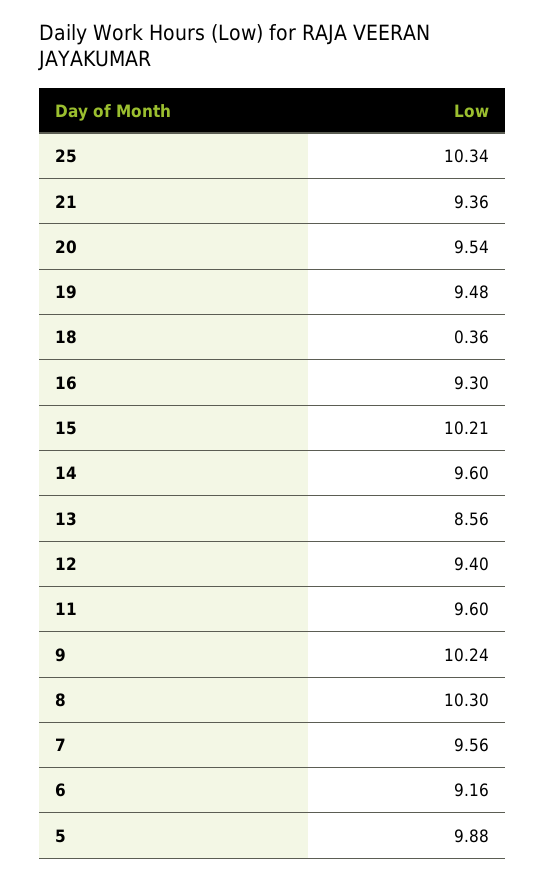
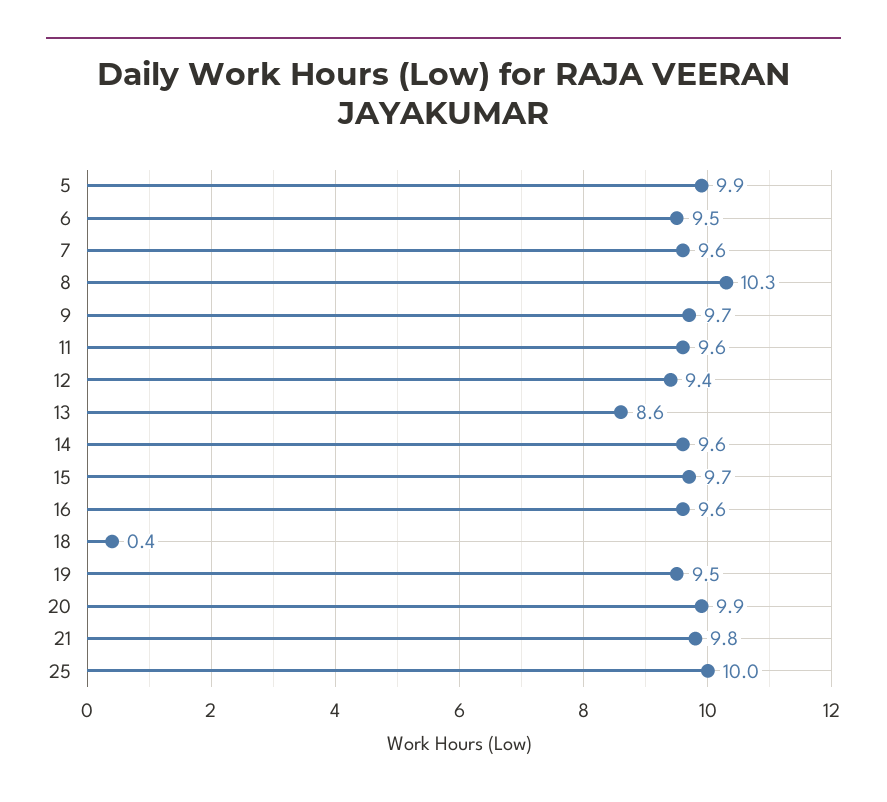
  {
-   "25": 10.34,
+   "25": 10,
-   "21": 9.36,
+   "21": 9.8,
-   "20": 9.54,
+   "20": 9.9,
    "19": 9.48,
    "18": 0.36,
-   "16": 9.3,
+   "16": 9.6,
-   "15": 10.21,
+   "15": 9.7,
    "14": 9.6,
    "13": 8.56,
    "12": 9.4,
    "11": 9.6,
-   "9": 10.24,
+   "9": 9.7,
    "8": 10.3,
    "7": 9.56,
-   "6": 9.16,
+   "6": 9.5,
    "5": 9.88
  }

